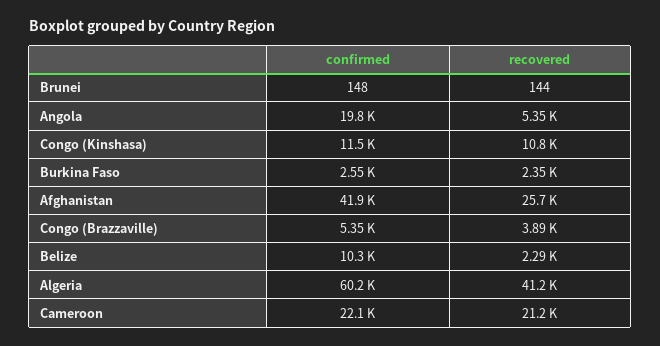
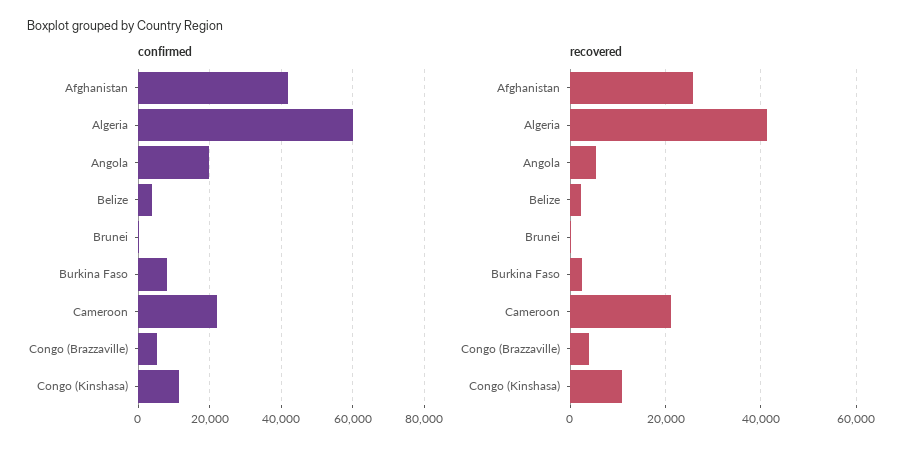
  {
    "confirmed": {
      "Brunei": 148,
      "Angola": 19800,
      "Congo (Kinshasa)": 11500,
-     "Burkina Faso": 2550,
+     "Burkina Faso": 8000,
      "Afghanistan": 41900,
      "Congo (Brazzaville)": 5350,
-     "Belize": 10300,
+     "Belize": 4000,
      "Algeria": 60200,
      "Cameroon": 22100
    },
    "recovered": {
      "Brunei": 144,
      "Angola": 5350,
      "Congo (Kinshasa)": 10800,
      "Burkina Faso": 2350,
      "Afghanistan": 25700,
      "Congo (Brazzaville)": 3890,
      "Belize": 2290,
      "Algeria": 41200,
      "Cameroon": 21200
    }
  }

